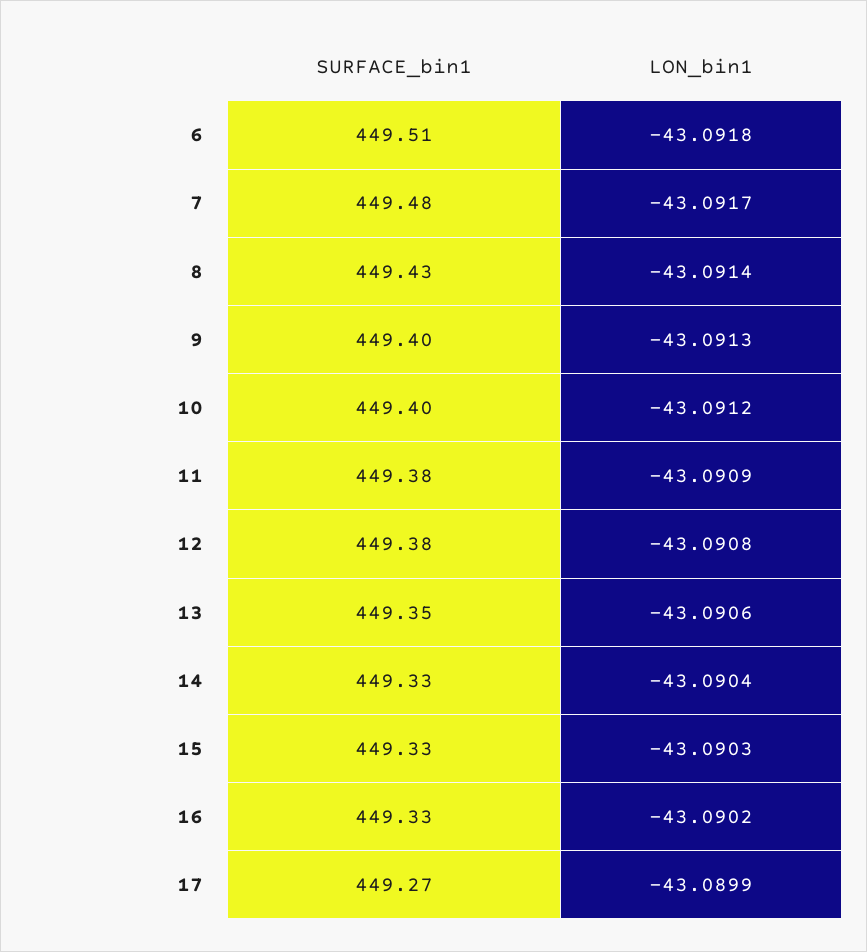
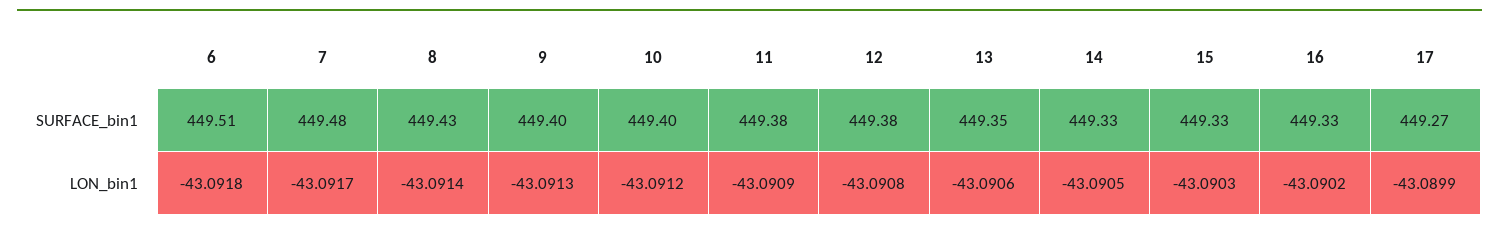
  {
    "SURFACE_bin1": {
      "6": 449.51,
      "7": 449.48,
      "8": 449.43,
      "9": 449.4,
      "10": 449.4,
      "11": 449.38,
      "12": 449.38,
      "13": 449.35,
      "14": 449.33,
      "15": 449.33,
      "16": 449.33,
      "17": 449.27
    },
    "LON_bin1": {
      "6": -43.0918,
      "7": -43.0917,
      "8": -43.0914,
      "9": -43.0913,
      "10": -43.0912,
      "11": -43.0909,
      "12": -43.0908,
      "13": -43.0906,
-     "14": -43.0904,
+     "14": -43.0905,
      "15": -43.0903,
      "16": -43.0902,
      "17": -43.0899
    }
  }

